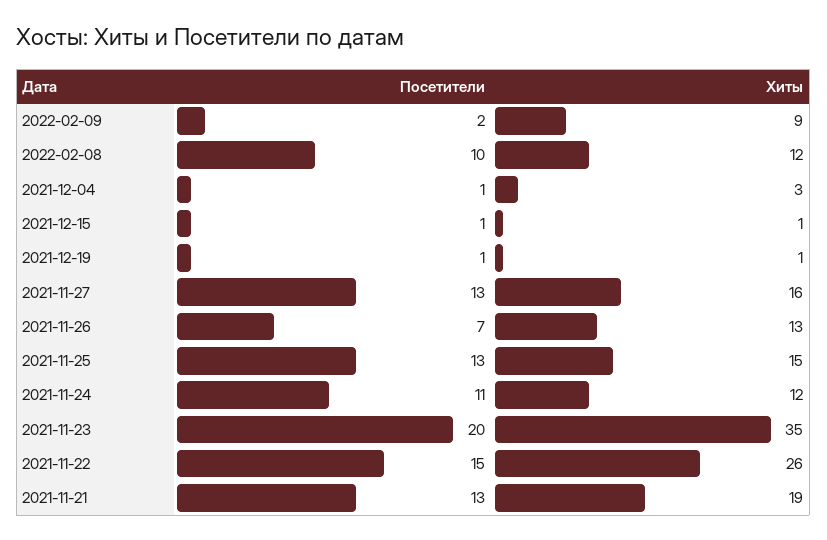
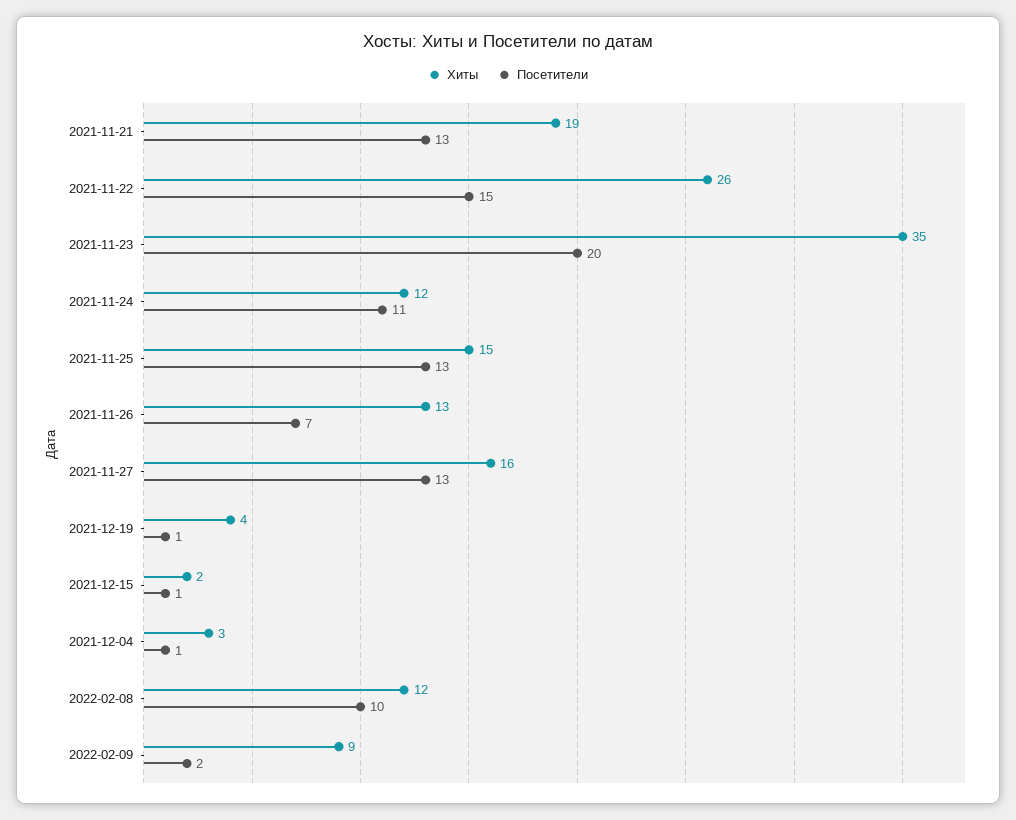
  {
    "Посетители": {
      "2022-02-09": 2,
      "2022-02-08": 10,
      "2021-12-04": 1,
      "2021-12-15": 1,
      "2021-12-19": 1,
      "2021-11-27": 13,
      "2021-11-26": 7,
      "2021-11-25": 13,
      "2021-11-24": 11,
      "2021-11-23": 20,
      "2021-11-22": 15,
      "2021-11-21": 13
    },
    "Хиты": {
      "2022-02-09": 9,
      "2022-02-08": 12,
      "2021-12-04": 3,
-     "2021-12-15": 1,
+     "2021-12-15": 2,
-     "2021-12-19": 1,
+     "2021-12-19": 4,
      "2021-11-27": 16,
      "2021-11-26": 13,
      "2021-11-25": 15,
      "2021-11-24": 12,
      "2021-11-23": 35,
      "2021-11-22": 26,
      "2021-11-21": 19
    }
  }

